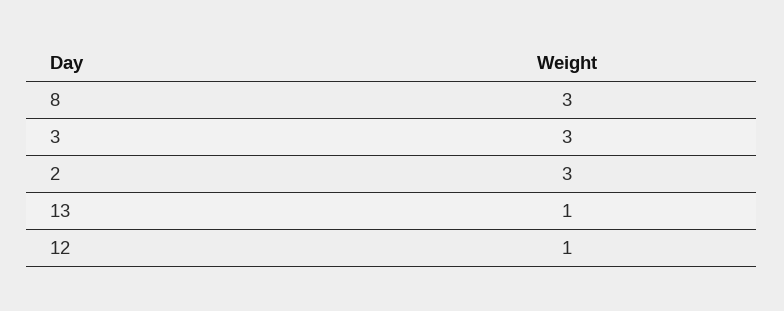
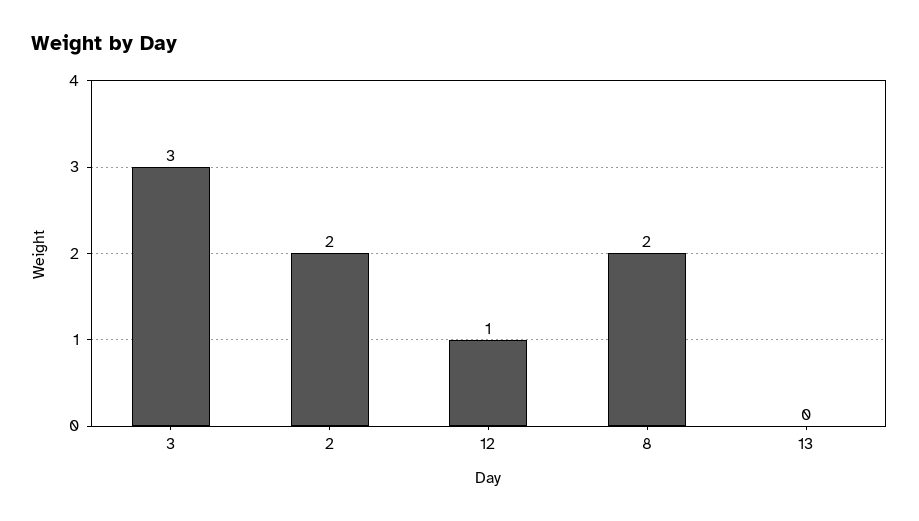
  {
-   "8": 3,
+   "8": 2,
    "3": 3,
-   "2": 3,
+   "2": 2,
-   "13": 1,
+   "13": 0,
    "12": 1
  }

